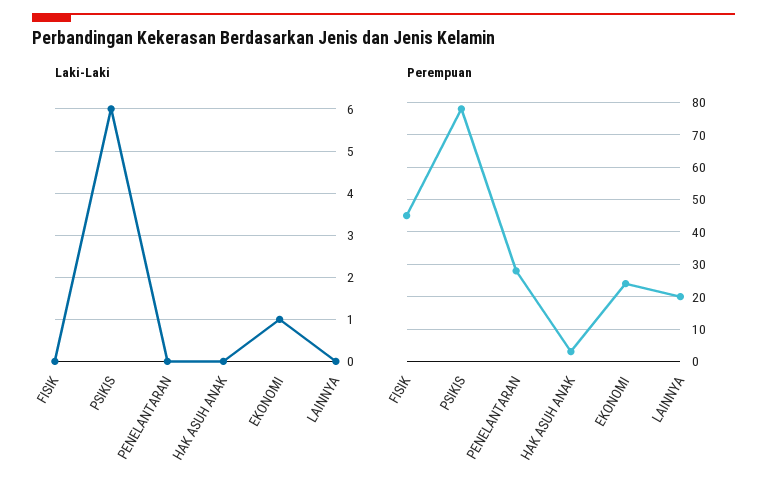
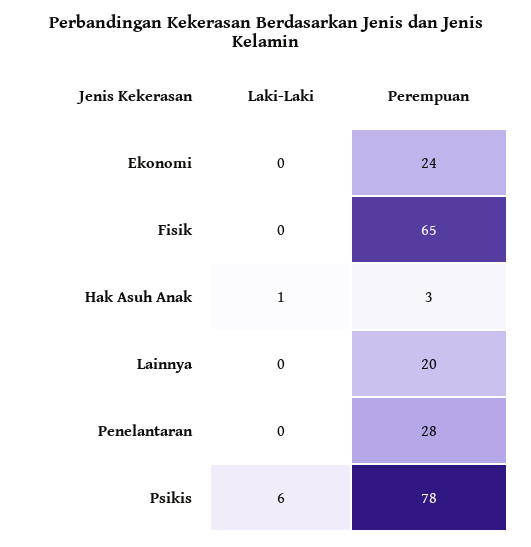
  {
    "Laki-Laki": {
      "FISIK": 0,
      "PSIKIS": 6,
      "PENELANTARAN": 0,
-     "HAK ASUH ANAK": 0,
+     "HAK ASUH ANAK": 1,
-     "EKONOMI": 1,
+     "EKONOMI": 0,
      "LAINNYA": 0
    },
    "Perempuan": {
-     "FISIK": 45,
+     "FISIK": 65,
      "PSIKIS": 78,
      "PENELANTARAN": 28,
      "HAK ASUH ANAK": 3,
      "EKONOMI": 24,
      "LAINNYA": 20
    }
  }

